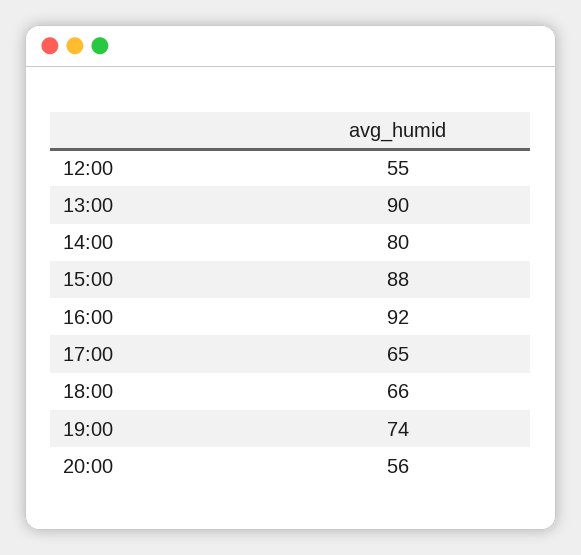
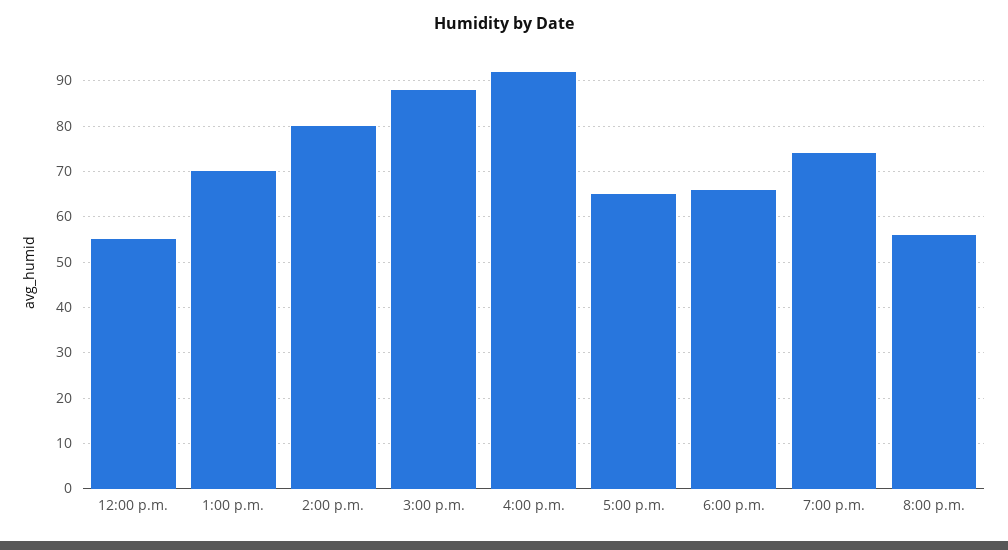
  {
    "12:00": 55,
-   "13:00": 90,
+   "13:00": 70,
    "14:00": 80,
    "15:00": 88,
    "16:00": 92,
    "17:00": 65,
    "18:00": 66,
    "19:00": 74,
    "20:00": 56
  }

